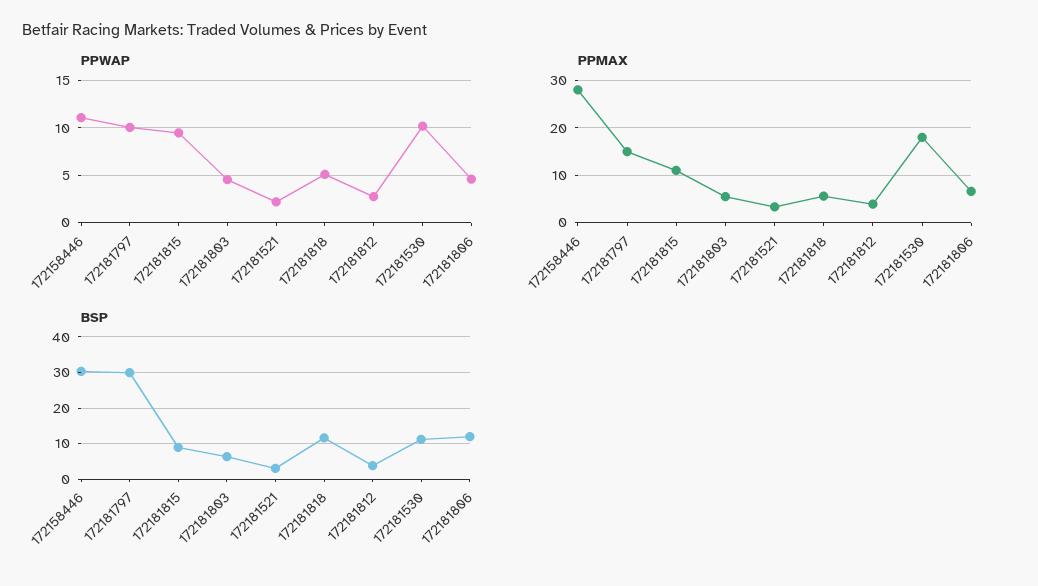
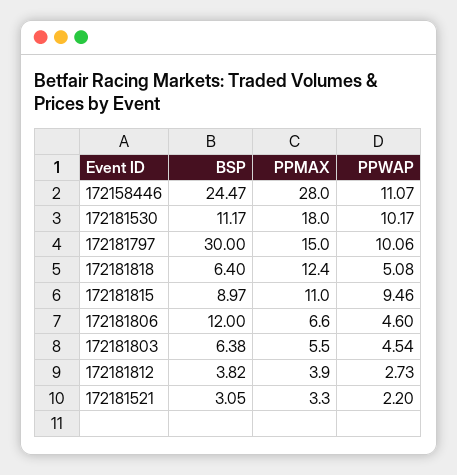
  {
    "PPWAP": {
      "172158446": 11.07,
      "172181797": 10.06,
      "172181815": 9.46,
      "172181803": 4.54,
      "172181521": 2.2,
      "172181818": 5.08,
      "172181812": 2.73,
      "172181530": 10.17,
      "172181806": 4.6
    },
    "PPMAX": {
      "172158446": 28,
      "172181797": 15,
      "172181815": 11,
      "172181803": 5.5,
      "172181521": 3.3,
-     "172181818": 6,
+     "172181818": 12.4,
      "172181812": 3.9,
      "172181530": 18,
      "172181806": 6.6
    },
    "BSP": {
-     "172158446": 30,
+     "172158446": 24.47,
      "172181797": 30,
      "172181815": 8.97,
      "172181803": 6.38,
      "172181521": 3.05,
-     "172181818": 12,
+     "172181818": 6.4,
      "172181812": 3.82,
      "172181530": 11.17,
      "172181806": 12
    }
  }

